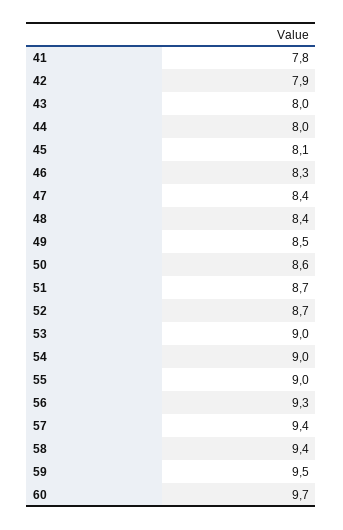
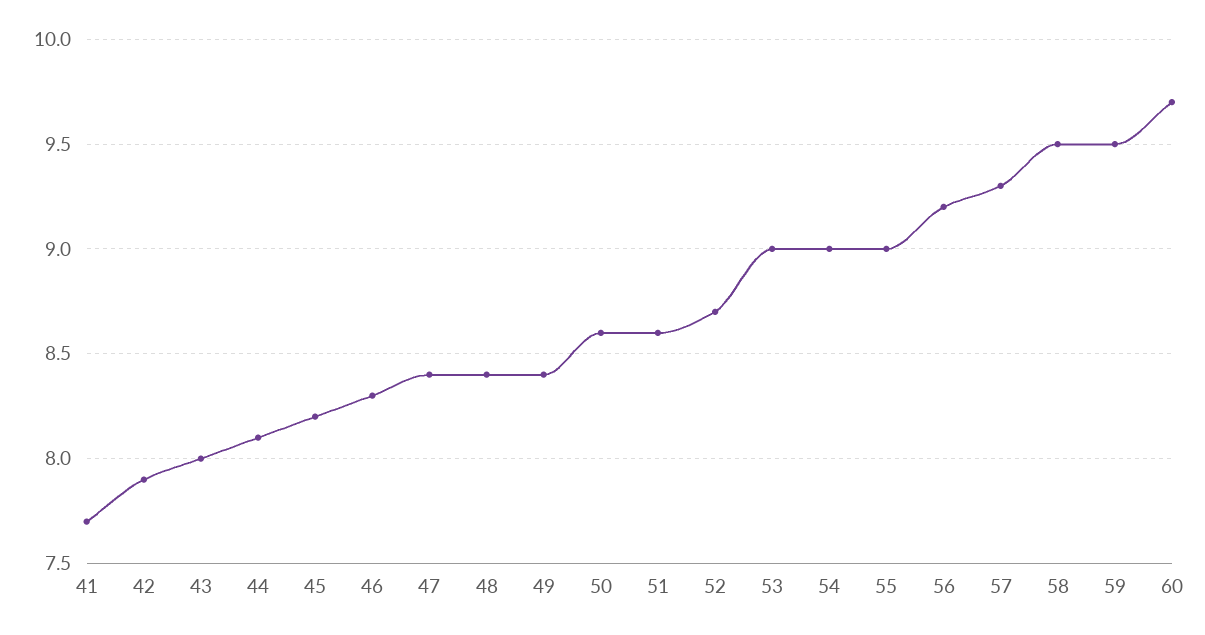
  {
-   "41": 7.8,
+   "41": 7.7,
    "42": 7.9,
    "43": 8,
-   "44": 8,
+   "44": 8.1,
-   "45": 8.1,
+   "45": 8.2,
    "46": 8.3,
    "47": 8.4,
    "48": 8.4,
-   "49": 8.5,
+   "49": 8.4,
    "50": 8.6,
-   "51": 8.7,
+   "51": 8.6,
    "52": 8.7,
    "53": 9,
    "54": 9,
    "55": 9,
-   "56": 9.3,
+   "56": 9.2,
-   "57": 9.4,
+   "57": 9.3,
-   "58": 9.4,
+   "58": 9.5,
    "59": 9.5,
    "60": 9.7
  }

